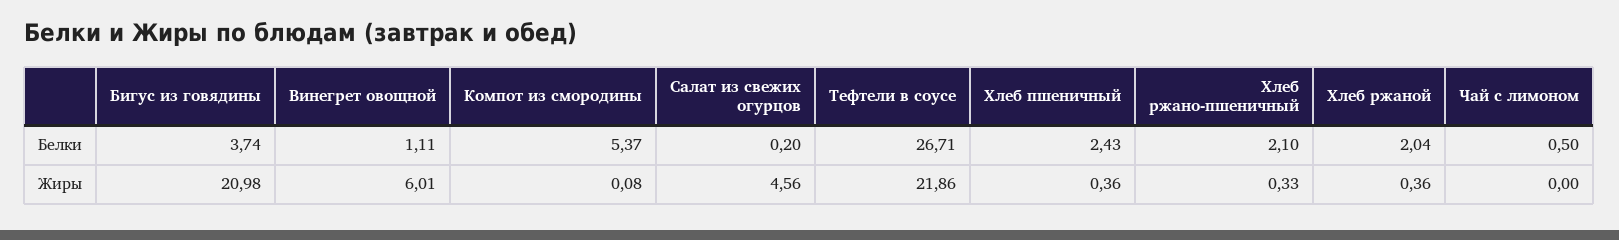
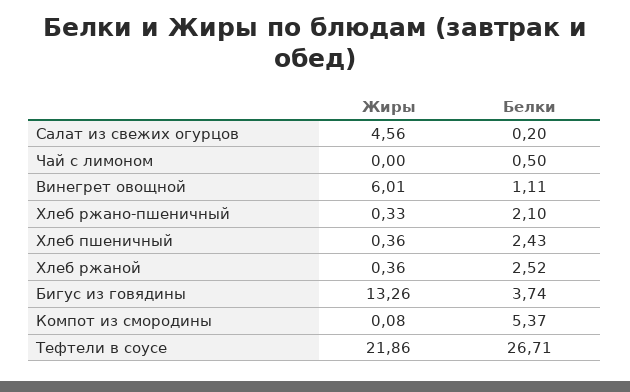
  {
    "Бигус из говядины": {
      "Белки": 3.74,
-     "Жиры": 20.98
+     "Жиры": 13.26
    },
    "Винегрет овощной": {
      "Белки": 1.11,
      "Жиры": 6.01
    },
    "Компот из смородины": {
      "Белки": 5.37,
      "Жиры": 0.08
    },
    "Салат из свежих огурцов": {
      "Белки": 0.2,
      "Жиры": 4.56
    },
    "Тефтели в соусе": {
      "Белки": 26.71,
      "Жиры": 21.86
    },
    "Хлеб пшеничный": {
      "Белки": 2.43,
      "Жиры": 0.36
    },
    "Хлеб ржано-пшеничный": {
      "Белки": 2.1,
      "Жиры": 0.33
    },
    "Хлеб ржаной": {
-     "Белки": 2.04,
+     "Белки": 2.52,
      "Жиры": 0.36
    },
    "Чай с лимоном": {
      "Белки": 0.5,
      "Жиры": 0
    }
  }

